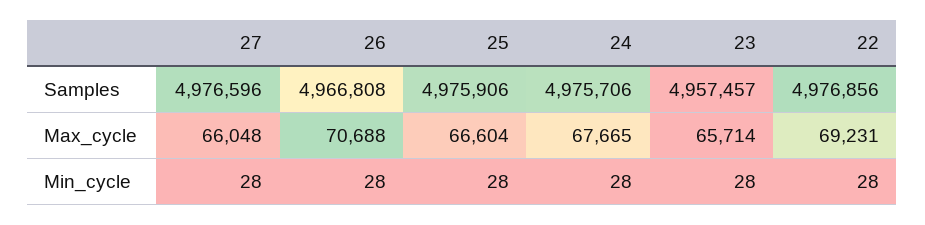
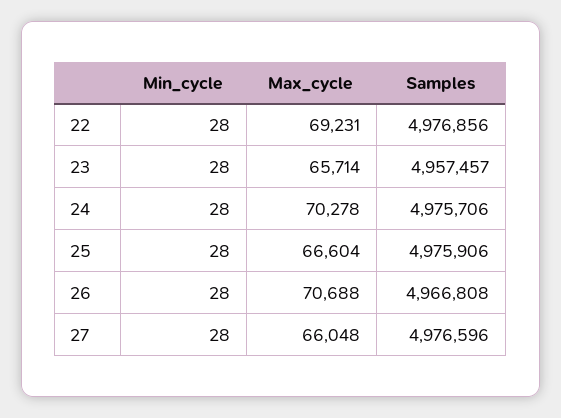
  {
    "27": {
      "Samples": 4976596,
      "Max_cycle": 66048,
      "Min_cycle": 28
    },
    "26": {
      "Samples": 4966808,
      "Max_cycle": 70688,
      "Min_cycle": 28
    },
    "25": {
      "Samples": 4975906,
      "Max_cycle": 66604,
      "Min_cycle": 28
    },
    "24": {
      "Samples": 4975706,
-     "Max_cycle": 67665,
+     "Max_cycle": 70278,
      "Min_cycle": 28
    },
    "23": {
      "Samples": 4957457,
      "Max_cycle": 65714,
      "Min_cycle": 28
    },
    "22": {
      "Samples": 4976856,
      "Max_cycle": 69231,
      "Min_cycle": 28
    }
  }

